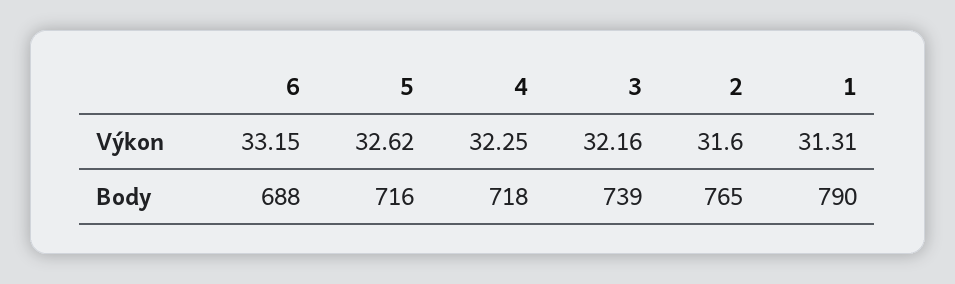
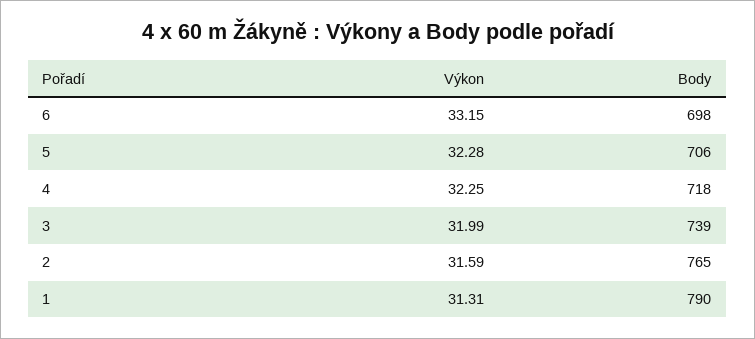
  {
    "6": {
      "Výkon": 33.15,
-     "Body": 688
+     "Body": 698
    },
    "5": {
-     "Výkon": 32.62,
+     "Výkon": 32.28,
-     "Body": 716
+     "Body": 706
    },
    "4": {
      "Výkon": 32.25,
      "Body": 718
    },
    "3": {
-     "Výkon": 32.16,
+     "Výkon": 31.99,
      "Body": 739
    },
    "2": {
-     "Výkon": 31.6,
+     "Výkon": 31.59,
      "Body": 765
    },
    "1": {
      "Výkon": 31.31,
      "Body": 790
    }
  }

